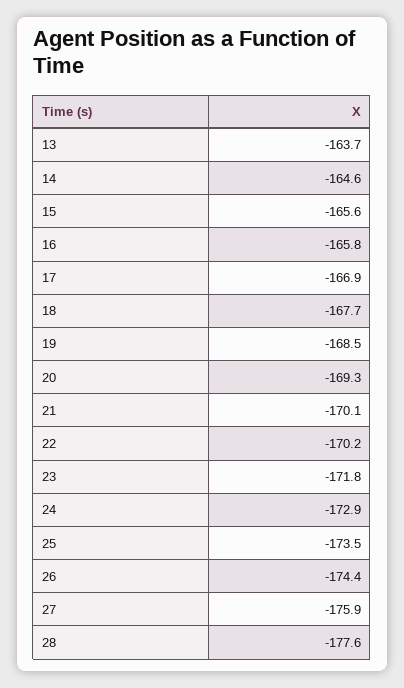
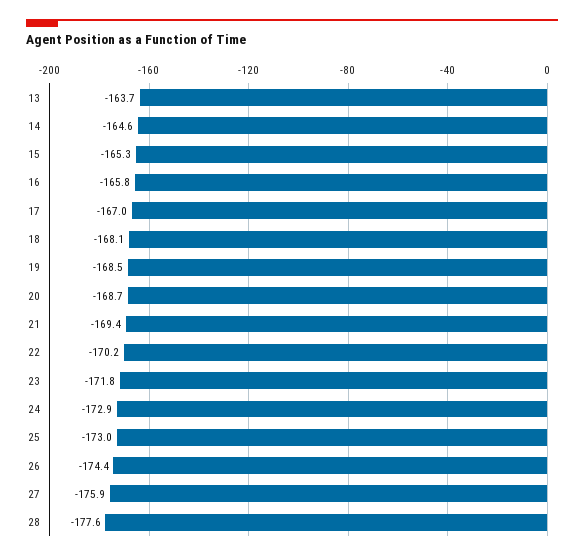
  {
    "13": -163.7,
    "14": -164.6,
-   "15": -165.6,
+   "15": -165.3,
    "16": -165.8,
-   "17": -166.9,
+   "17": -167,
-   "18": -167.7,
+   "18": -168.1,
    "19": -168.5,
-   "20": -169.3,
+   "20": -168.7,
-   "21": -170.1,
+   "21": -169.4,
    "22": -170.2,
    "23": -171.8,
    "24": -172.9,
-   "25": -173.5,
+   "25": -173,
    "26": -174.4,
    "27": -175.9,
    "28": -177.6
  }

